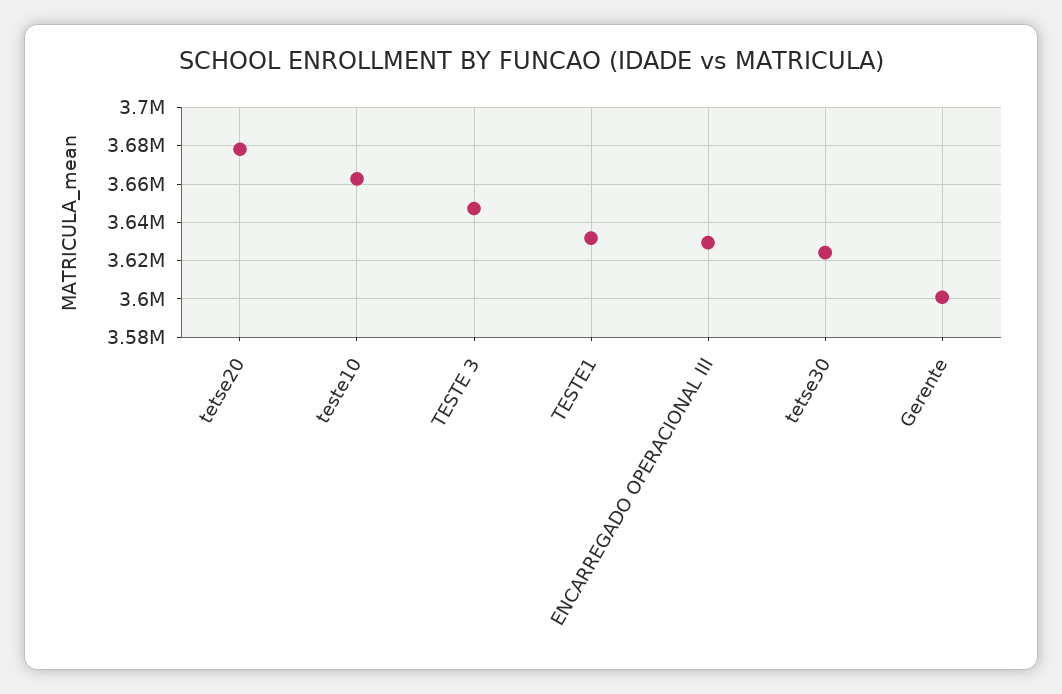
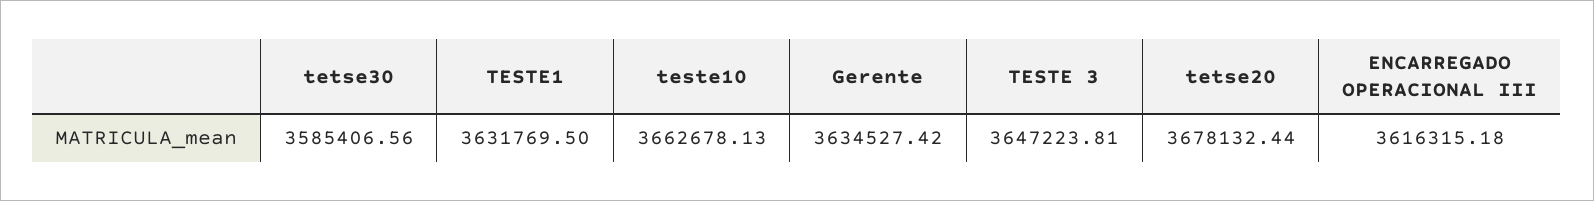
  {
    "tetse20": 3678132.44,
    "teste10": 3662678.13,
    "TESTE 3": 3647223.81,
    "TESTE1": 3631769.5,
-   "ENCARREGADO OPERACIONAL III": 3630000,
+   "ENCARREGADO OPERACIONAL III": 3616315.18,
-   "tetse30": 3625000,
+   "tetse30": 3585406.56,
-   "Gerente": 3600000
+   "Gerente": 3634527.42
  }

